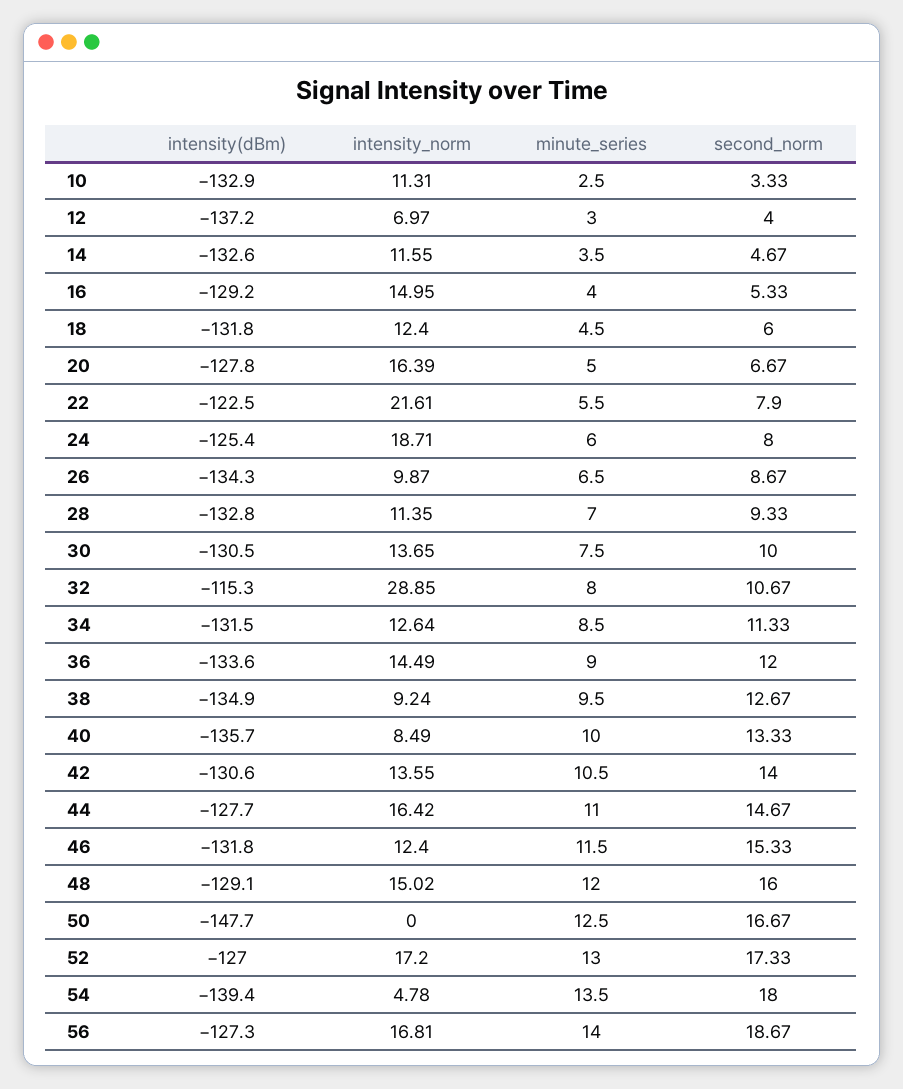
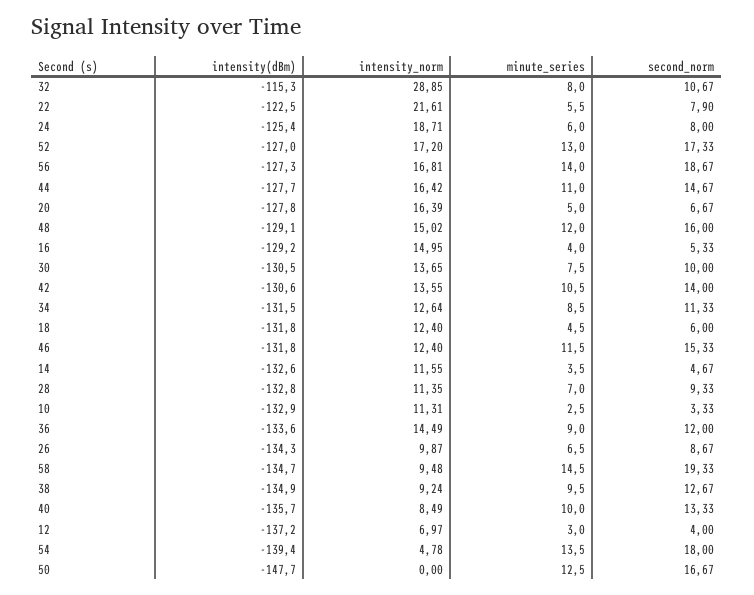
  {
    "intensity(dBm)": {
      "10": -132.9,
      "12": -137.2,
      "14": -132.6,
      "16": -129.2,
      "18": -131.8,
      "20": -127.8,
      "22": -122.5,
      "24": -125.4,
      "26": -134.3,
      "28": -132.8,
      "30": -130.5,
      "32": -115.3,
      "34": -131.5,
      "36": -133.6,
      "38": -134.9,
      "40": -135.7,
      "42": -130.6,
      "44": -127.7,
      "46": -131.8,
      "48": -129.1,
      "50": -147.7,
      "52": -127,
      "54": -139.4,
-     "56": -127.3
+     "56": -127.3,
+     "58": -134.7
    },
    "intensity_norm": {
      "10": 11.31,
      "12": 6.97,
      "14": 11.55,
      "16": 14.95,
      "18": 12.4,
      "20": 16.39,
      "22": 21.61,
      "24": 18.71,
      "26": 9.87,
      "28": 11.35,
      "30": 13.65,
      "32": 28.85,
      "34": 12.64,
      "36": 14.49,
      "38": 9.24,
      "40": 8.49,
      "42": 13.55,
      "44": 16.42,
      "46": 12.4,
      "48": 15.02,
      "50": 0,
      "52": 17.2,
      "54": 4.78,
-     "56": 16.81
+     "56": 16.81,
+     "58": 9.48
    },
    "minute_series": {
      "10": 2.5,
      "12": 3,
      "14": 3.5,
      "16": 4,
      "18": 4.5,
      "20": 5,
      "22": 5.5,
      "24": 6,
      "26": 6.5,
      "28": 7,
      "30": 7.5,
      "32": 8,
      "34": 8.5,
      "36": 9,
      "38": 9.5,
      "40": 10,
      "42": 10.5,
      "44": 11,
      "46": 11.5,
      "48": 12,
      "50": 12.5,
      "52": 13,
      "54": 13.5,
-     "56": 14
+     "56": 14,
+     "58": 14.5
    },
    "second_norm": {
      "10": 3.33,
      "12": 4,
      "14": 4.67,
      "16": 5.33,
      "18": 6,
      "20": 6.67,
      "22": 7.9,
      "24": 8,
      "26": 8.67,
      "28": 9.33,
      "30": 10,
      "32": 10.67,
      "34": 11.33,
      "36": 12,
      "38": 12.67,
      "40": 13.33,
      "42": 14,
      "44": 14.67,
      "46": 15.33,
      "48": 16,
      "50": 16.67,
      "52": 17.33,
      "54": 18,
-     "56": 18.67
+     "56": 18.67,
+     "58": 19.33
    }
  }

